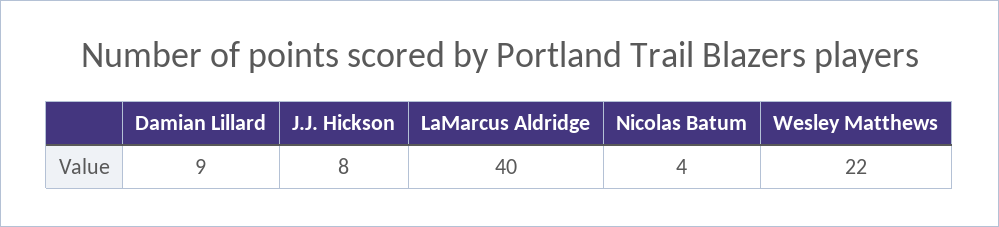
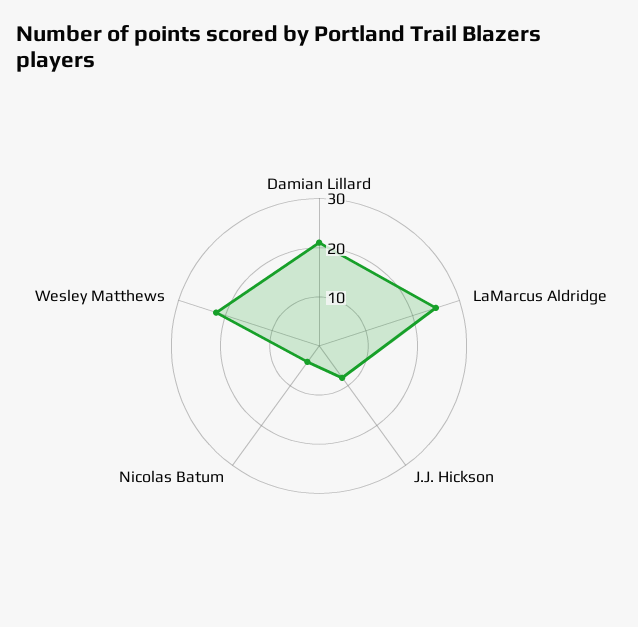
  {
-   "Damian Lillard": 9,
+   "Damian Lillard": 20,
    "J.J. Hickson": 8,
-   "LaMarcus Aldridge": 40,
+   "LaMarcus Aldridge": 25,
    "Nicolas Batum": 4,
    "Wesley Matthews": 22
  }

